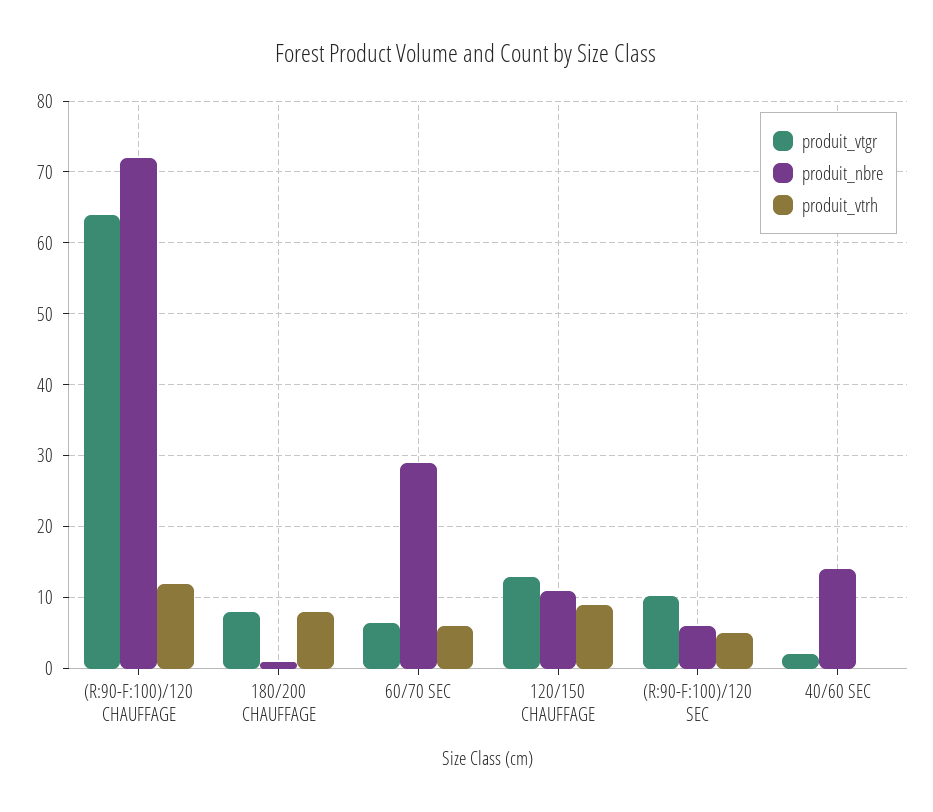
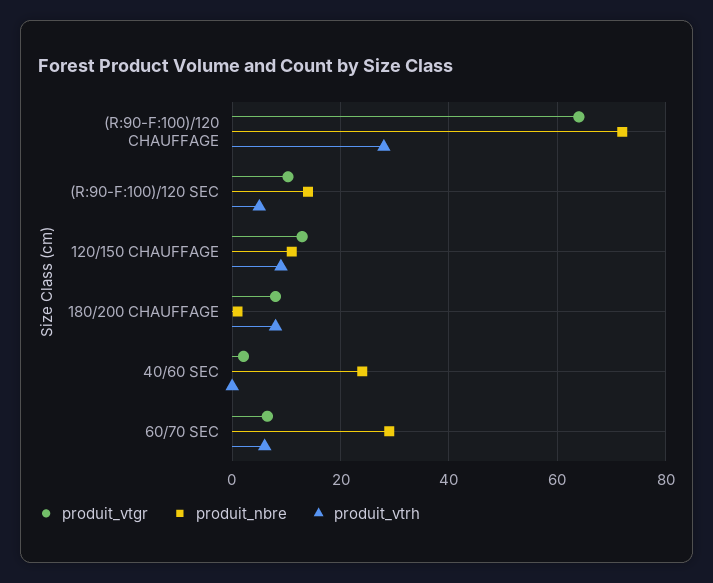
  {
    "produit_vtgr": {
      "(R:90-F:100)/120 CHAUFFAGE": 64,
      "180/200 CHAUFFAGE": 8,
      "60/70 SEC": 7,
      "120/150 CHAUFFAGE": 13,
      "(R:90-F:100)/120 SEC": 10,
      "40/60 SEC": 2
    },
    "produit_nbre": {
      "(R:90-F:100)/120 CHAUFFAGE": 72,
      "180/200 CHAUFFAGE": 1,
      "60/70 SEC": 29,
      "120/150 CHAUFFAGE": 11,
-     "(R:90-F:100)/120 SEC": 6,
+     "(R:90-F:100)/120 SEC": 14,
-     "40/60 SEC": 14
+     "40/60 SEC": 24
    },
    "produit_vtrh": {
-     "(R:90-F:100)/120 CHAUFFAGE": 12,
+     "(R:90-F:100)/120 CHAUFFAGE": 28,
      "180/200 CHAUFFAGE": 8,
      "60/70 SEC": 6,
      "120/150 CHAUFFAGE": 9,
      "(R:90-F:100)/120 SEC": 5,
      "40/60 SEC": 0
    }
  }

